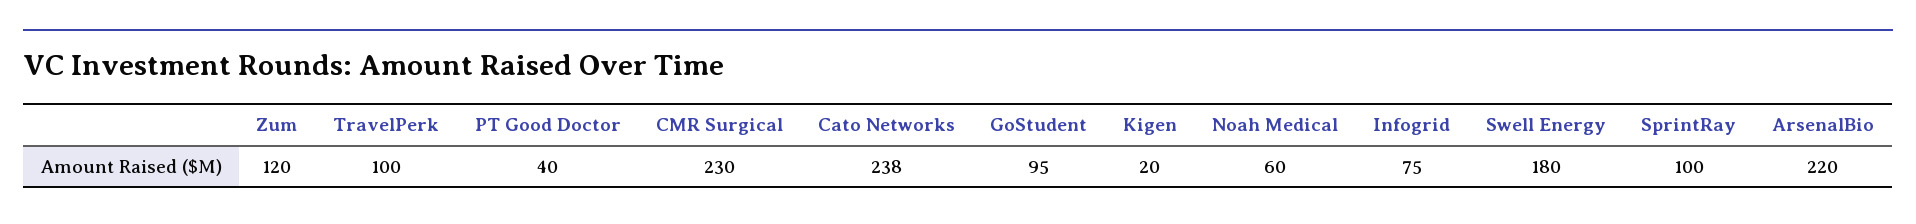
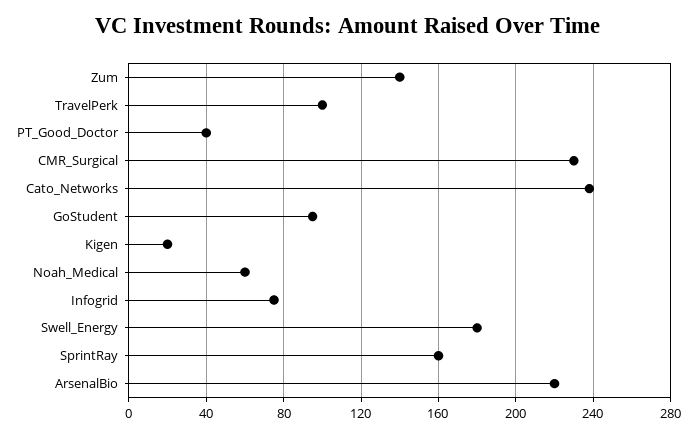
  {
-   "Zum": 120,
+   "Zum": 140,
    "TravelPerk": 100,
    "PT Good Doctor": 40,
    "CMR Surgical": 230,
    "Cato Networks": 238,
    "GoStudent": 95,
    "Kigen": 20,
    "Noah Medical": 60,
    "Infogrid": 75,
    "Swell Energy": 180,
-   "SprintRay": 100,
+   "SprintRay": 160,
    "ArsenalBio": 220
  }

